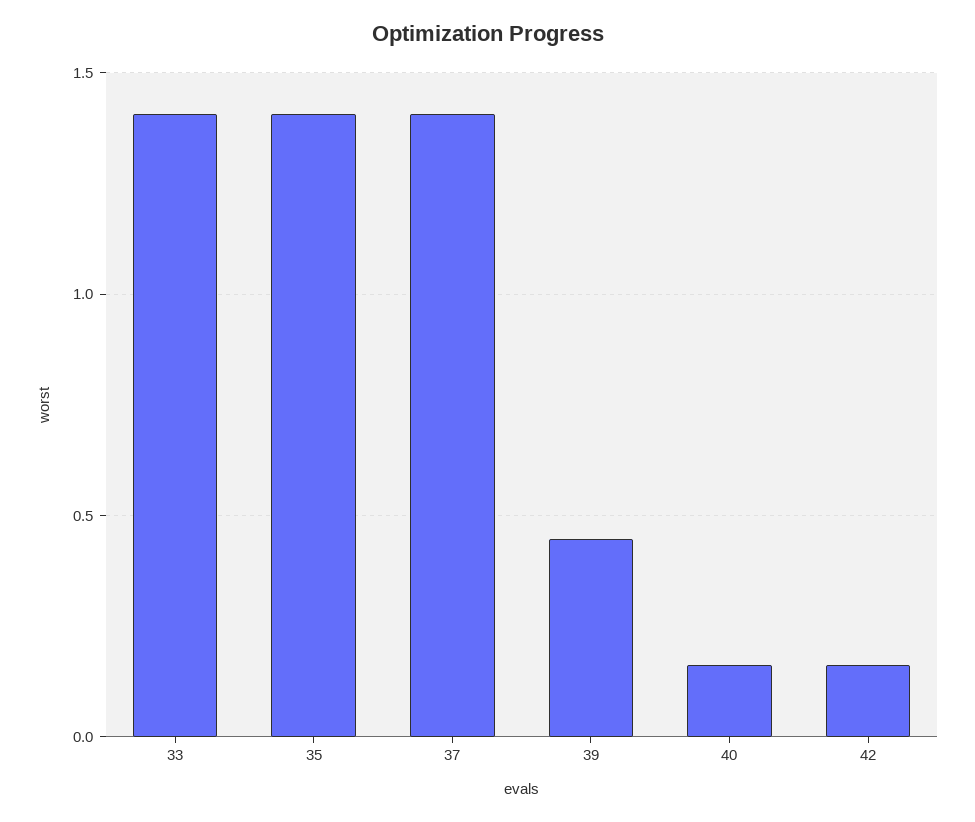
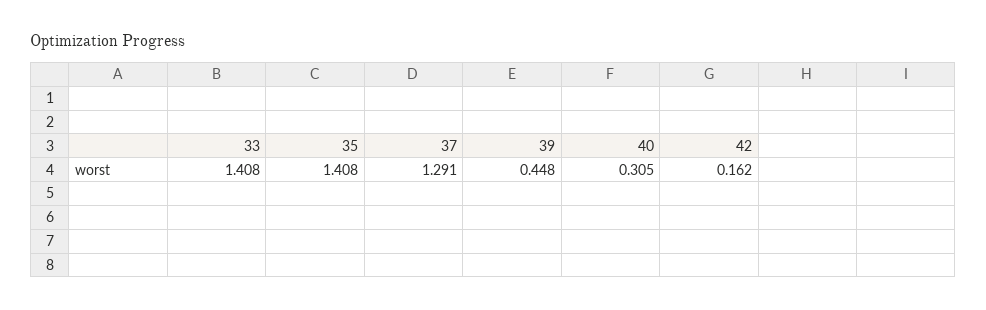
  {
    "33": 1.408,
    "35": 1.408,
-   "37": 1.4,
+   "37": 1.291,
    "39": 0.448,
-   "40": 0.15,
+   "40": 0.305,
    "42": 0.162
  }

